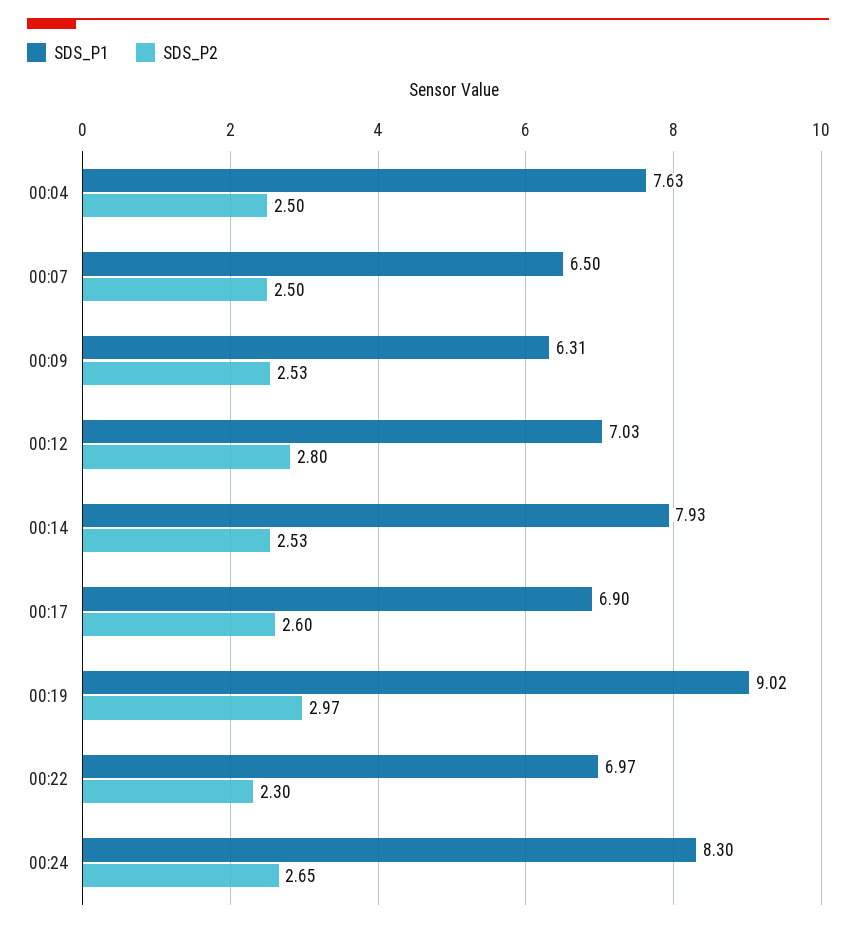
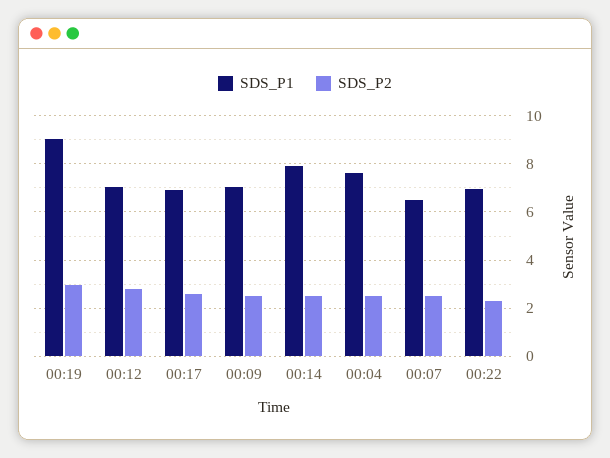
  {
    "SDS_P1": {
      "00:04": 7.63,
      "00:07": 6.5,
-     "00:09": 6.31,
+     "00:09": 7,
      "00:12": 7.03,
      "00:14": 7.93,
      "00:17": 6.9,
      "00:19": 9.02,
-     "00:22": 6.97,
+     "00:22": 6.97
-     "00:24": 8.3
    },
    "SDS_P2": {
      "00:04": 2.5,
      "00:07": 2.5,
      "00:09": 2.53,
      "00:12": 2.8,
      "00:14": 2.53,
      "00:17": 2.6,
      "00:19": 2.97,
-     "00:22": 2.3,
+     "00:22": 2.3
-     "00:24": 2.65
    }
  }

